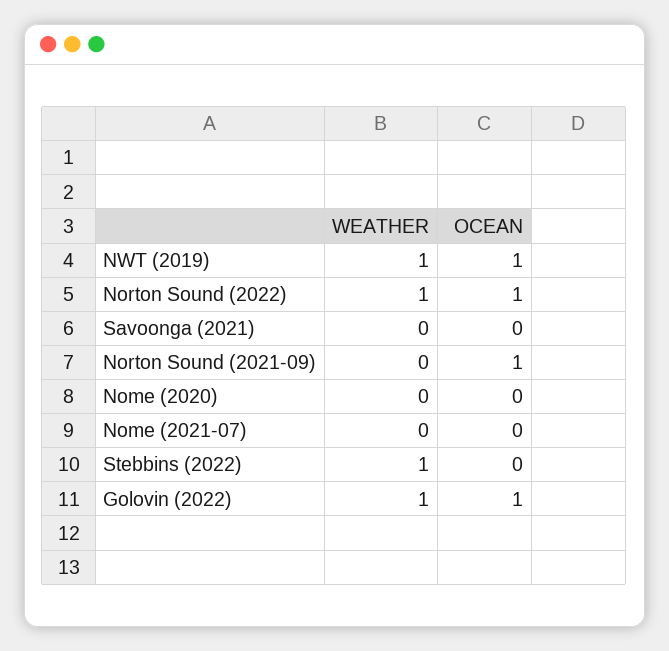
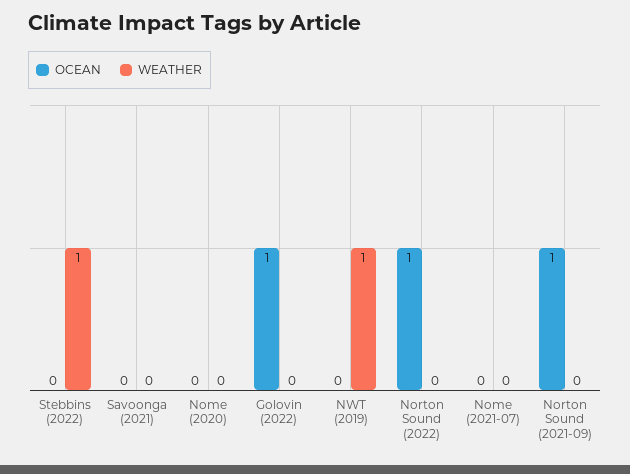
  {
    "WEATHER": {
      "NWT (2019)": 1,
-     "Norton Sound (2022)": 1,
+     "Norton Sound (2022)": 0,
      "Savoonga (2021)": 0,
      "Norton Sound (2021-09)": 0,
      "Nome (2020)": 0,
      "Nome (2021-07)": 0,
      "Stebbins (2022)": 1,
-     "Golovin (2022)": 1
+     "Golovin (2022)": 0
    },
    "OCEAN": {
-     "NWT (2019)": 1,
+     "NWT (2019)": 0,
      "Norton Sound (2022)": 1,
      "Savoonga (2021)": 0,
      "Norton Sound (2021-09)": 1,
      "Nome (2020)": 0,
      "Nome (2021-07)": 0,
      "Stebbins (2022)": 0,
      "Golovin (2022)": 1
    }
  }

